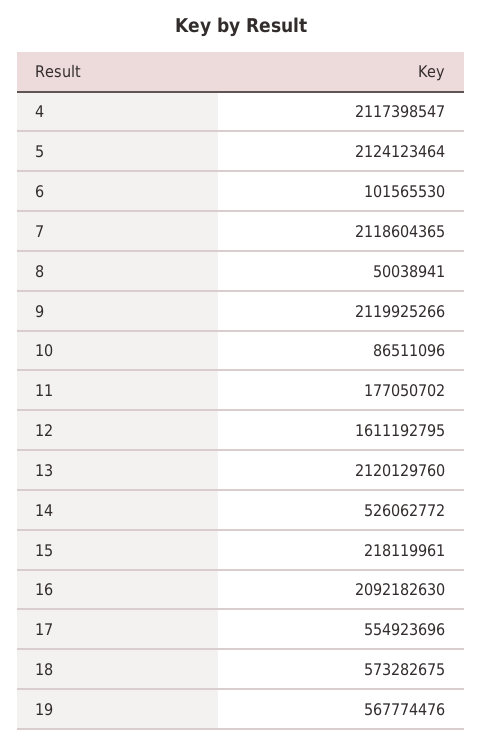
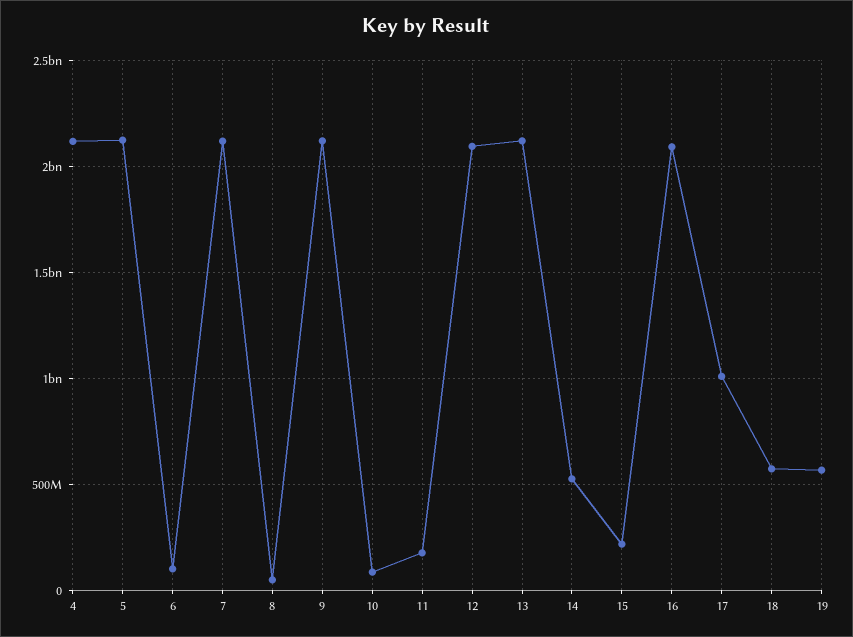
  {
    "4": 2117398547,
    "5": 2124123464,
    "6": 101565530,
    "7": 2118604365,
    "8": 50038941,
    "9": 2119925266,
    "10": 86511096,
    "11": 177050702,
-   "12": 1611192795,
+   "12": 2100000000,
    "13": 2120129760,
    "14": 526062772,
    "15": 218119961,
    "16": 2092182630,
-   "17": 554923696,
+   "17": 1000000000,
    "18": 573282675,
    "19": 567774476
  }

